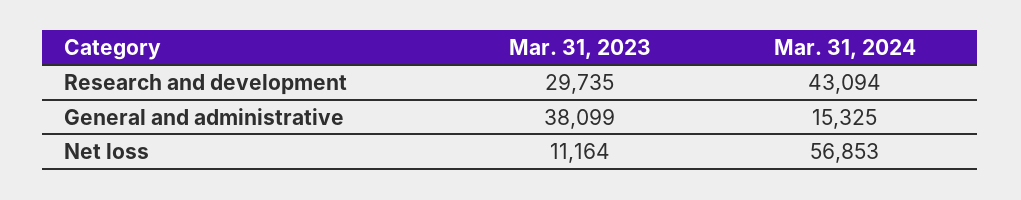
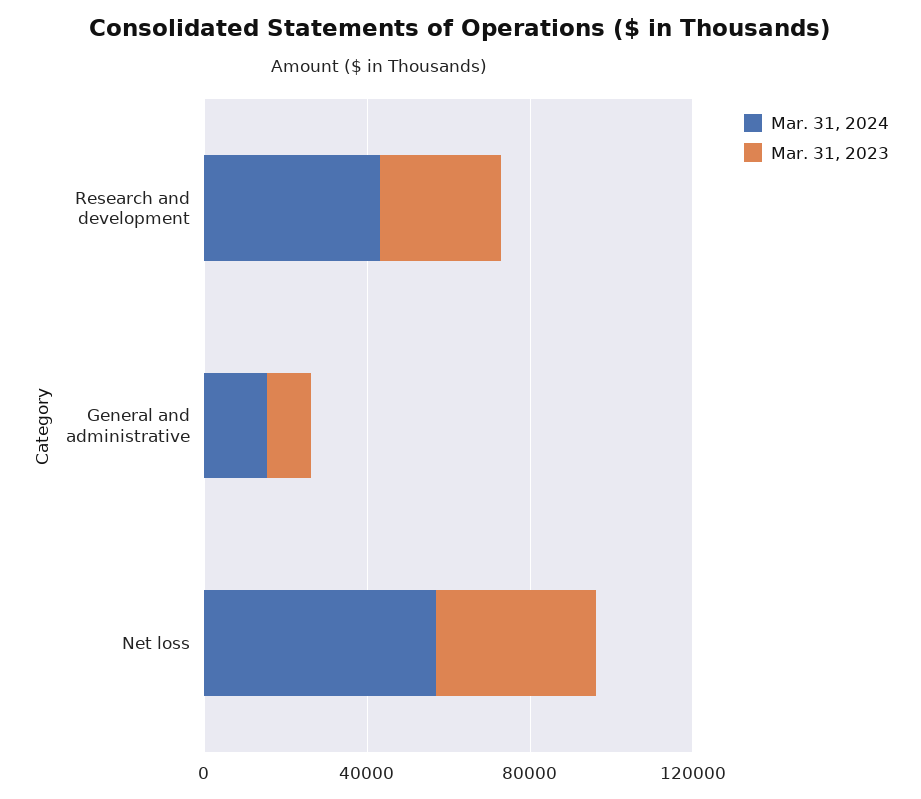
  {
    "Mar. 31, 2023": {
      "Research and development": 29735,
-     "General and administrative": 38099,
+     "General and administrative": 10000,
-     "Net loss": 11164
+     "Net loss": 40000
    },
    "Mar. 31, 2024": {
      "Research and development": 43094,
      "General and administrative": 15325,
      "Net loss": 56853
    }
  }

